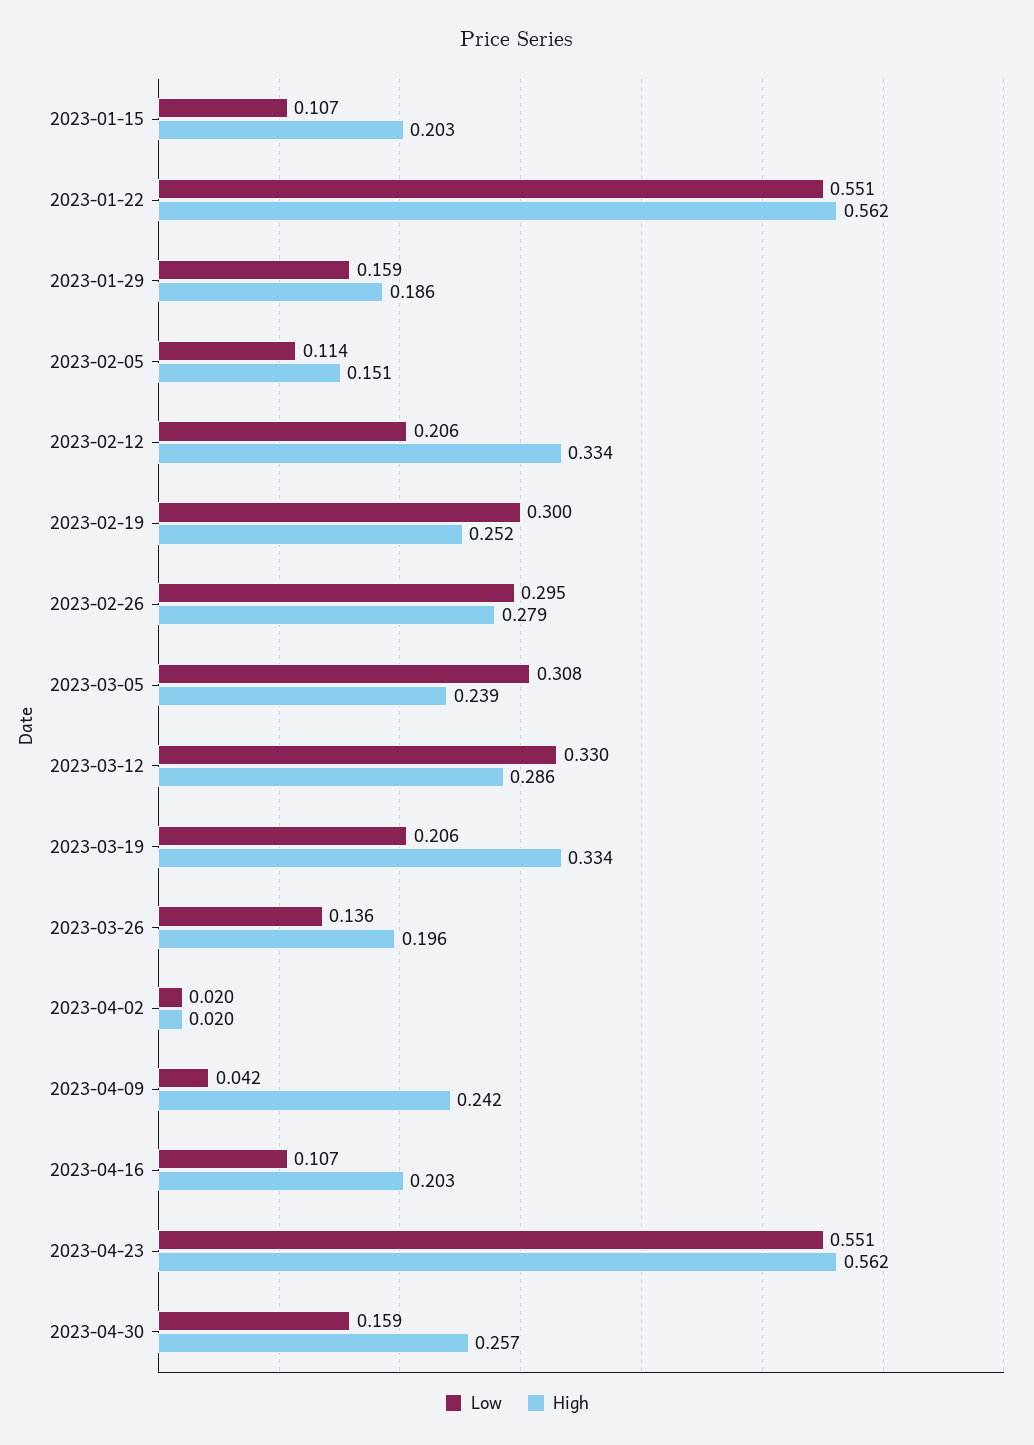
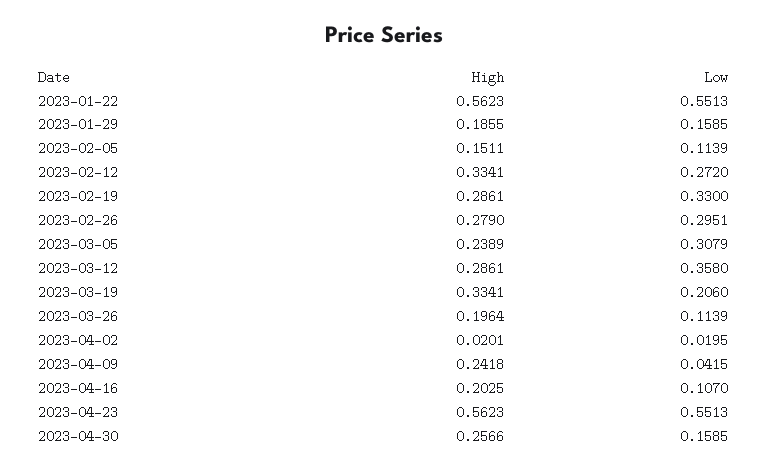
  {
    "Low": {
-     "2023-01-15": 0.107,
      "2023-01-22": 0.5513,
      "2023-01-29": 0.1585,
      "2023-02-05": 0.1139,
-     "2023-02-12": 0.206,
+     "2023-02-12": 0.272,
-     "2023-02-19": 0.3,
+     "2023-02-19": 0.33,
      "2023-02-26": 0.2951,
      "2023-03-05": 0.3079,
-     "2023-03-12": 0.33,
+     "2023-03-12": 0.358,
      "2023-03-19": 0.206,
-     "2023-03-26": 0.136,
+     "2023-03-26": 0.1139,
      "2023-04-02": 0.0195,
      "2023-04-09": 0.0415,
      "2023-04-16": 0.107,
      "2023-04-23": 0.5513,
      "2023-04-30": 0.1585
    },
    "High": {
-     "2023-01-15": 0.203,
      "2023-01-22": 0.5623,
      "2023-01-29": 0.1855,
      "2023-02-05": 0.1511,
      "2023-02-12": 0.3341,
-     "2023-02-19": 0.252,
+     "2023-02-19": 0.2861,
      "2023-02-26": 0.279,
      "2023-03-05": 0.2389,
      "2023-03-12": 0.2861,
      "2023-03-19": 0.3341,
      "2023-03-26": 0.1964,
      "2023-04-02": 0.0201,
      "2023-04-09": 0.2418,
      "2023-04-16": 0.2025,
      "2023-04-23": 0.5623,
      "2023-04-30": 0.2566
    }
  }

